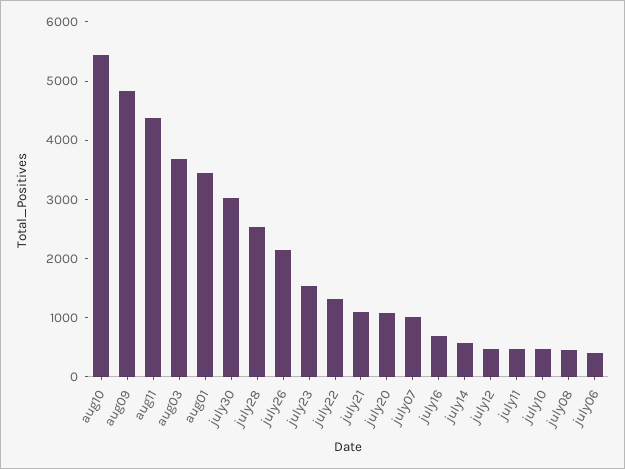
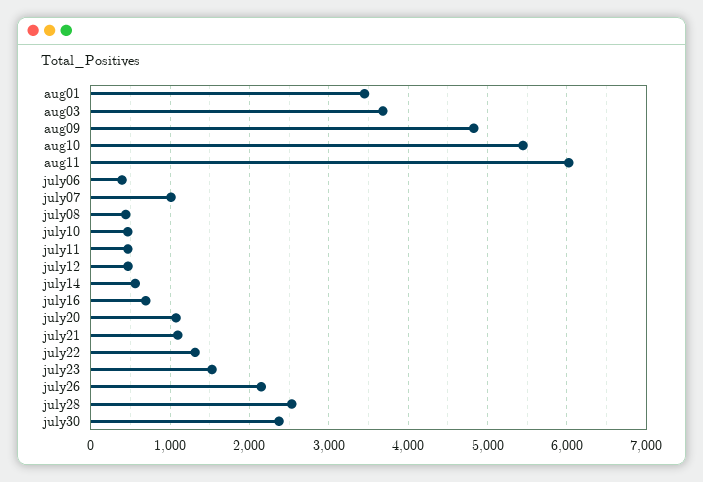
  {
    "aug10": 5400,
    "aug09": 4800,
-   "aug11": 4400,
+   "aug11": 6000,
    "aug03": 3700,
    "aug01": 3400,
-   "july30": 3000,
+   "july30": 2400,
    "july28": 2500,
    "july26": 2100,
    "july23": 1500,
    "july22": 1300,
    "july21": 1100,
    "july20": 1100,
    "july07": 1000,
    "july16": 700,
    "july14": 600,
    "july12": 500,
    "july11": 500,
    "july10": 500,
    "july08": 400,
    "july06": 400
  }

